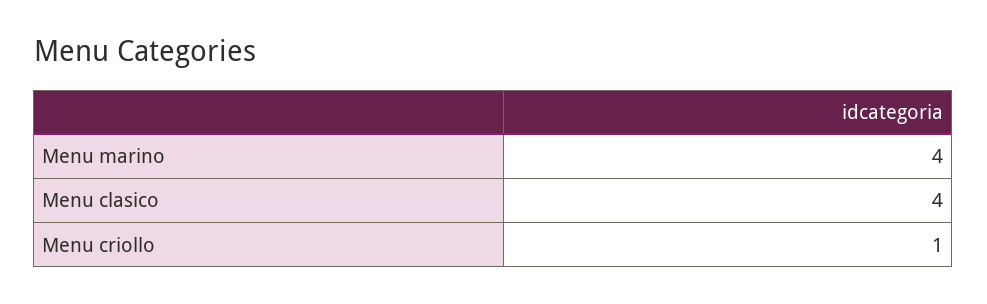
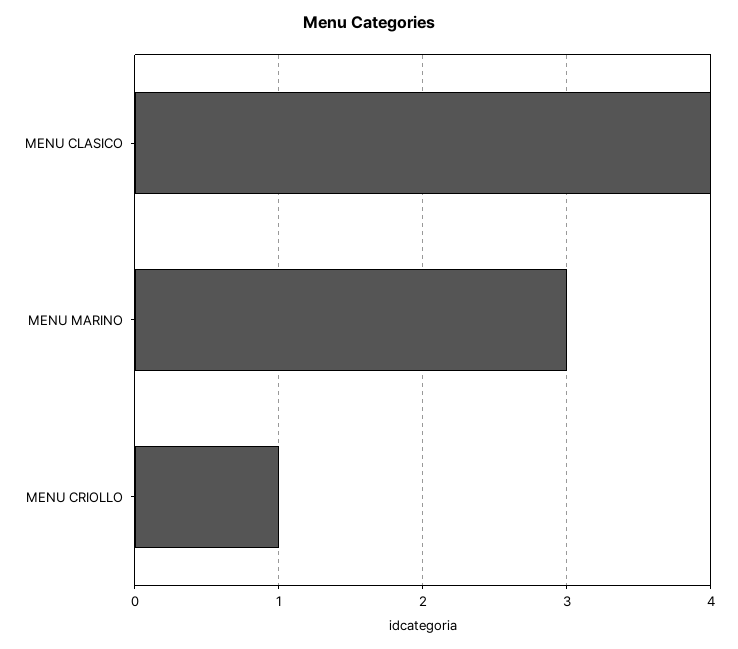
  {
-   "Menu marino": 4,
+   "Menu marino": 3,
    "Menu clasico": 4,
    "Menu criollo": 1
  }

